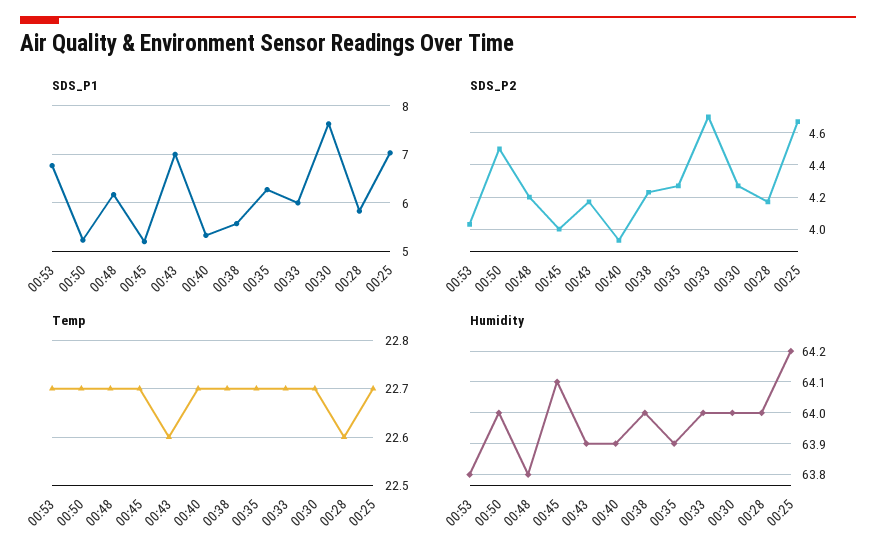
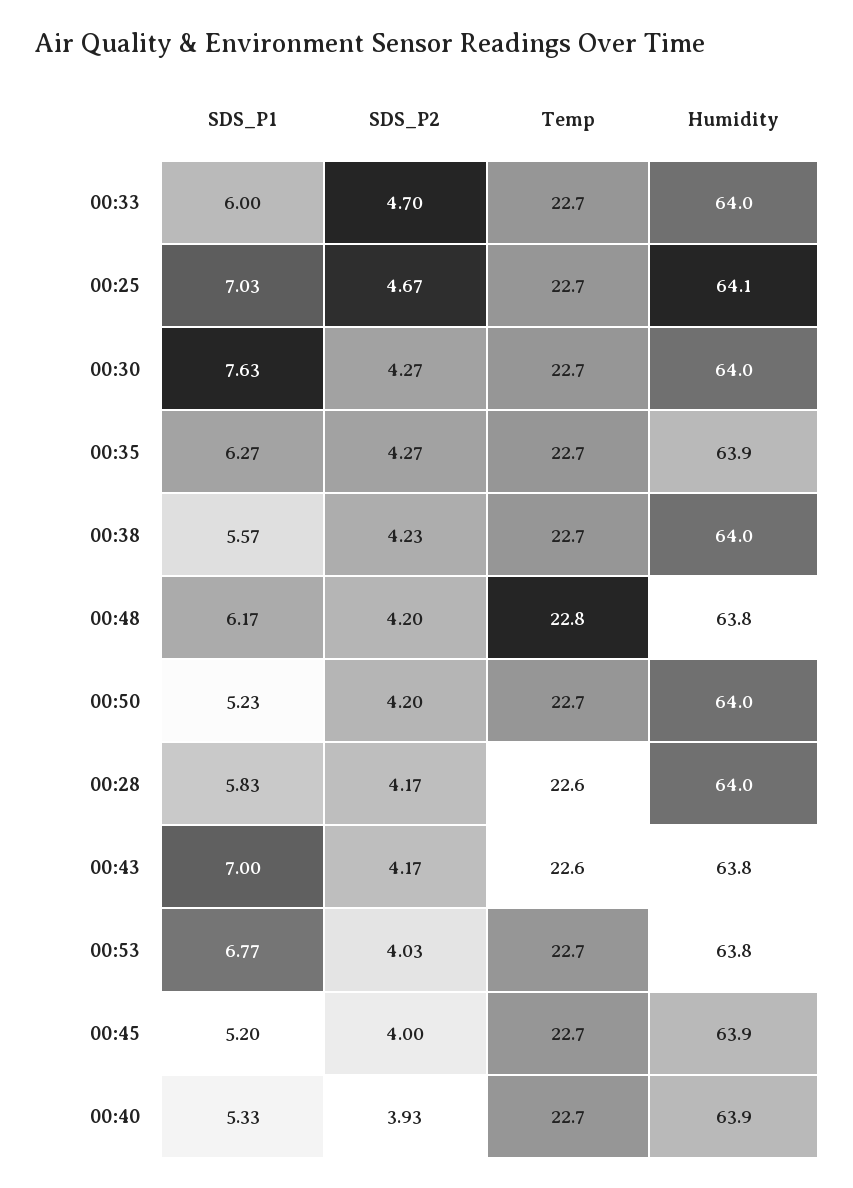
  {
    "SDS_P1": {
      "00:53": 6.77,
      "00:50": 5.23,
      "00:48": 6.17,
      "00:45": 5.2,
      "00:43": 7,
      "00:40": 5.33,
      "00:38": 5.57,
      "00:35": 6.27,
      "00:33": 6,
      "00:30": 7.63,
      "00:28": 5.83,
      "00:25": 7.03
    },
    "SDS_P2": {
      "00:53": 4.03,
-     "00:50": 4.5,
+     "00:50": 4.2,
      "00:48": 4.2,
      "00:45": 4,
      "00:43": 4.17,
      "00:40": 3.93,
      "00:38": 4.23,
      "00:35": 4.27,
      "00:33": 4.7,
      "00:30": 4.27,
      "00:28": 4.17,
      "00:25": 4.67
    },
    "Temp": {
      "00:53": 22.7,
      "00:50": 22.7,
-     "00:48": 22.7,
+     "00:48": 22.8,
      "00:45": 22.7,
      "00:43": 22.6,
      "00:40": 22.7,
      "00:38": 22.7,
      "00:35": 22.7,
      "00:33": 22.7,
      "00:30": 22.7,
      "00:28": 22.6,
      "00:25": 22.7
    },
    "Humidity": {
      "00:53": 63.8,
      "00:50": 64,
      "00:48": 63.8,
-     "00:45": 64.1,
+     "00:45": 63.9,
-     "00:43": 63.9,
+     "00:43": 63.8,
      "00:40": 63.9,
      "00:38": 64,
      "00:35": 63.9,
      "00:33": 64,
      "00:30": 64,
      "00:28": 64,
-     "00:25": 64.2
+     "00:25": 64.1
    }
  }

